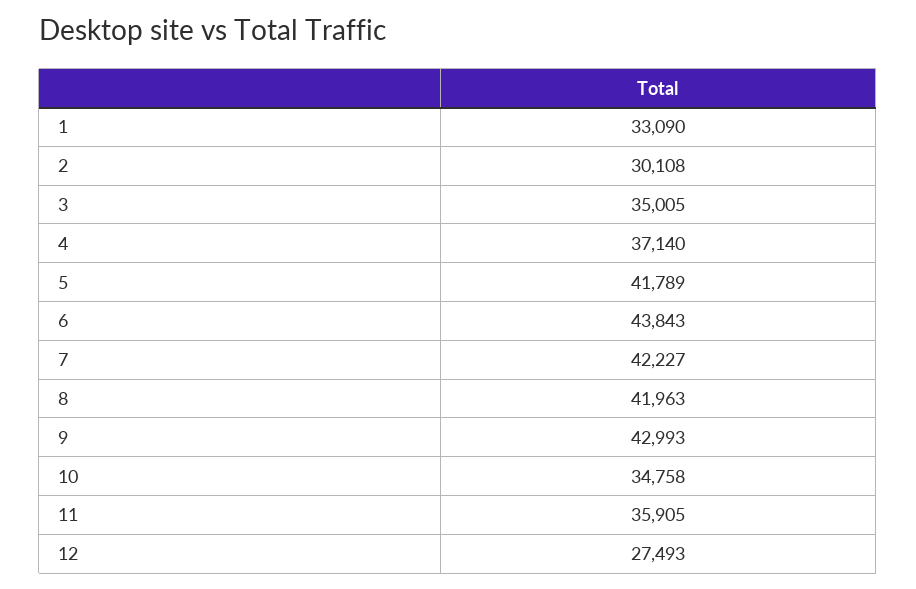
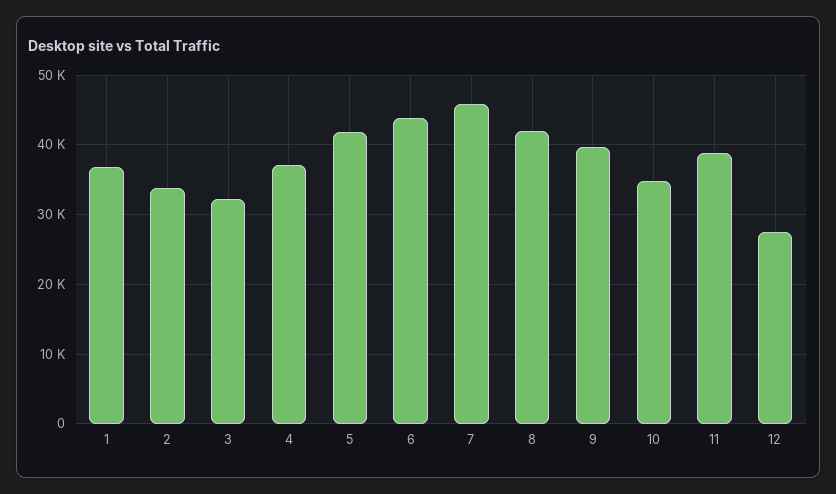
  {
-   "1": 33090,
+   "1": 37000,
-   "2": 30108,
+   "2": 34000,
-   "3": 35005,
+   "3": 32000,
    "4": 37140,
    "5": 41789,
    "6": 43843,
-   "7": 42227,
+   "7": 46000,
    "8": 41963,
-   "9": 42993,
+   "9": 40000,
    "10": 34758,
-   "11": 35905,
+   "11": 39000,
    "12": 27493
  }

